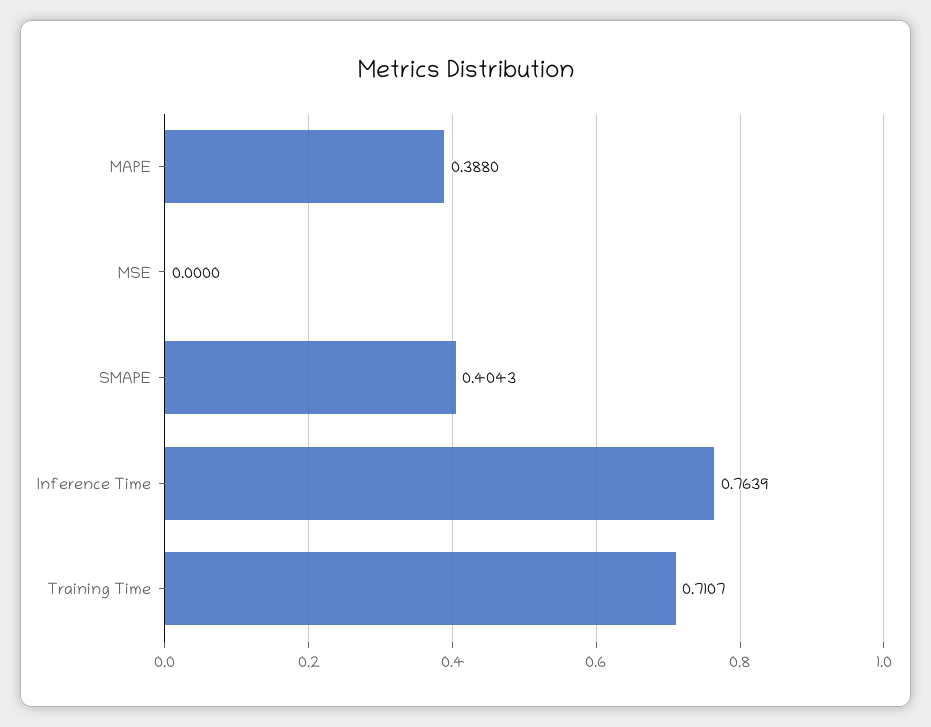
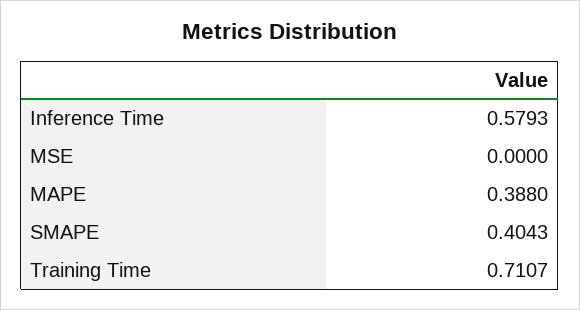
  {
    "MAPE": 0.388,
    "MSE": 0,
    "SMAPE": 0.4043,
-   "Inference Time": 0.7639,
+   "Inference Time": 0.5793,
    "Training Time": 0.7107
  }

